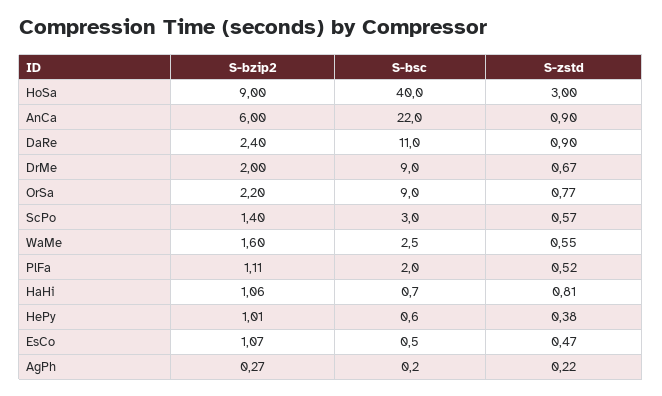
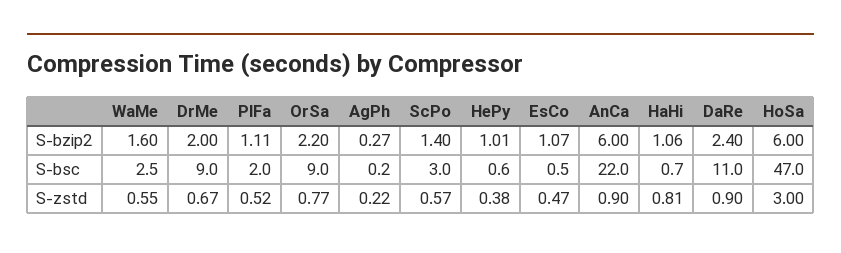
  {
    "S-bzip2": {
-     "HoSa": 9,
+     "HoSa": 6,
      "AnCa": 6,
      "DaRe": 2.4,
      "DrMe": 2,
      "OrSa": 2.2,
      "ScPo": 1.4,
      "WaMe": 1.6,
      "PlFa": 1.11,
      "HaHi": 1.06,
      "HePy": 1.01,
      "EsCo": 1.07,
      "AgPh": 0.27
    },
    "S-bsc": {
-     "HoSa": 40,
+     "HoSa": 47,
      "AnCa": 22,
      "DaRe": 11,
      "DrMe": 9,
      "OrSa": 9,
      "ScPo": 3,
      "WaMe": 2.5,
      "PlFa": 2,
      "HaHi": 0.7,
      "HePy": 0.6,
      "EsCo": 0.5,
      "AgPh": 0.2
    },
    "S-zstd": {
      "HoSa": 3,
      "AnCa": 0.9,
      "DaRe": 0.9,
      "DrMe": 0.67,
      "OrSa": 0.77,
      "ScPo": 0.57,
      "WaMe": 0.55,
      "PlFa": 0.52,
      "HaHi": 0.81,
      "HePy": 0.38,
      "EsCo": 0.47,
      "AgPh": 0.22
    }
  }

